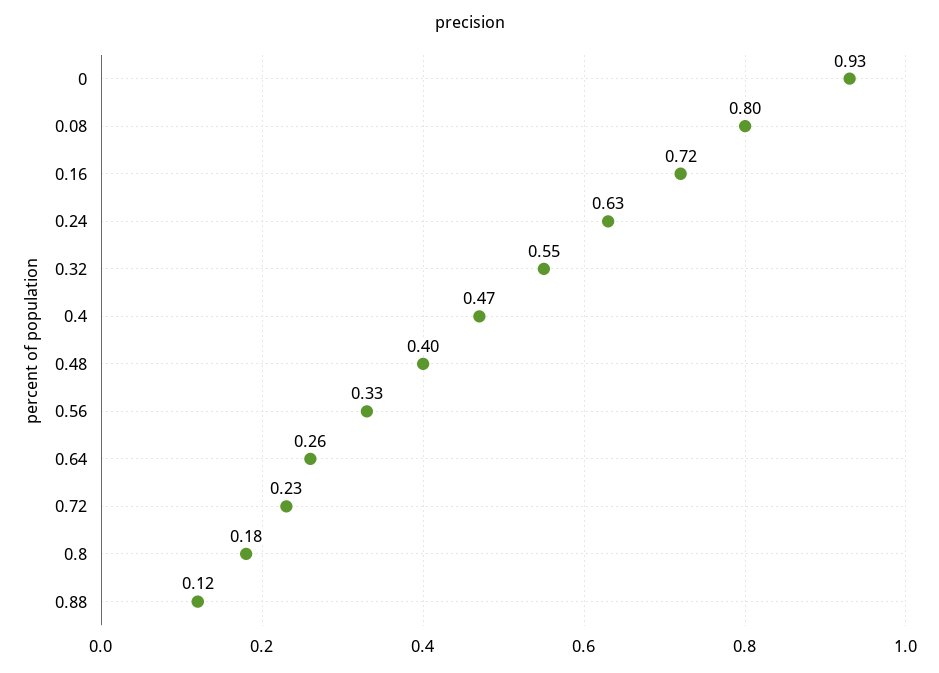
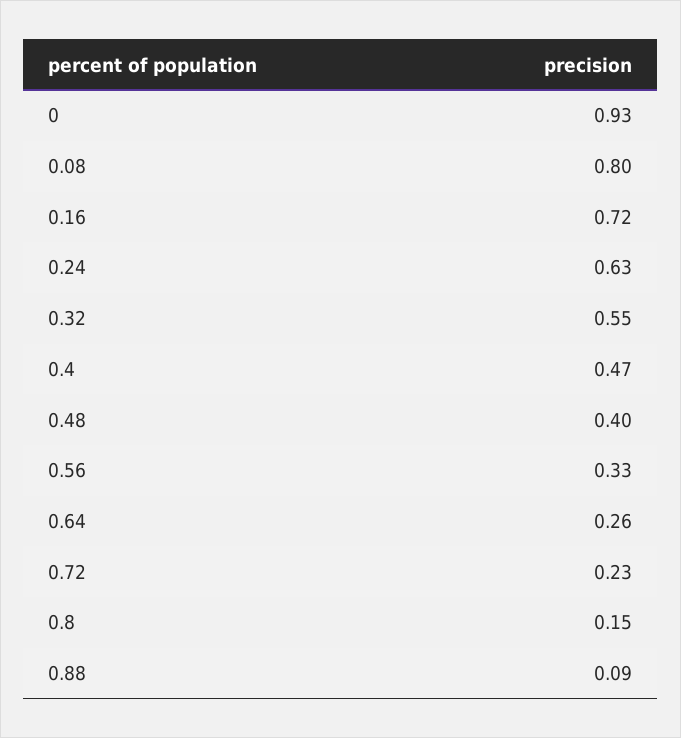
  {
    "0": 0.93,
    "0.08": 0.8,
    "0.16": 0.72,
    "0.24": 0.63,
    "0.32": 0.55,
    "0.4": 0.47,
    "0.48": 0.4,
    "0.56": 0.33,
    "0.64": 0.26,
    "0.72": 0.23,
-   "0.8": 0.18,
+   "0.8": 0.15,
-   "0.88": 0.12
+   "0.88": 0.09
  }

